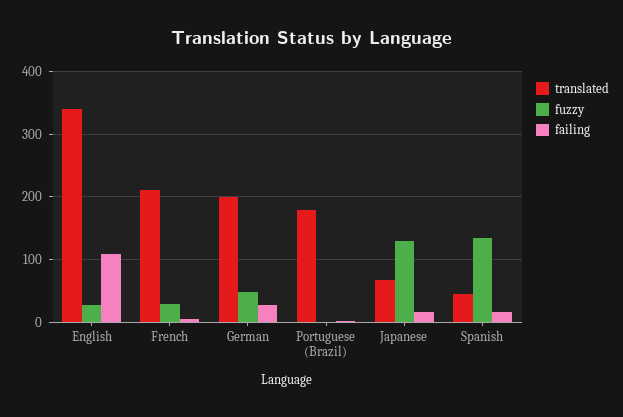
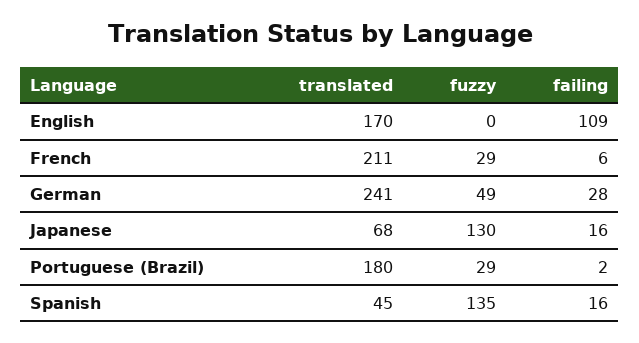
  {
    "translated": {
-     "English": 340,
+     "English": 170,
      "French": 211,
-     "German": 200,
+     "German": 241,
      "Portuguese (Brazil)": 180,
      "Japanese": 68,
      "Spanish": 45
    },
    "fuzzy": {
-     "English": 30,
+     "English": 0,
      "French": 29,
      "German": 49,
-     "Portuguese (Brazil)": 0,
+     "Portuguese (Brazil)": 29,
      "Japanese": 130,
      "Spanish": 135
    },
    "failing": {
      "English": 109,
      "French": 6,
      "German": 28,
      "Portuguese (Brazil)": 2,
      "Japanese": 16,
      "Spanish": 16
    }
  }

